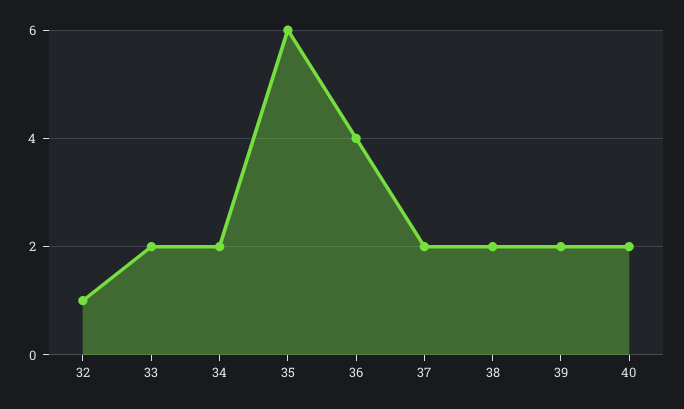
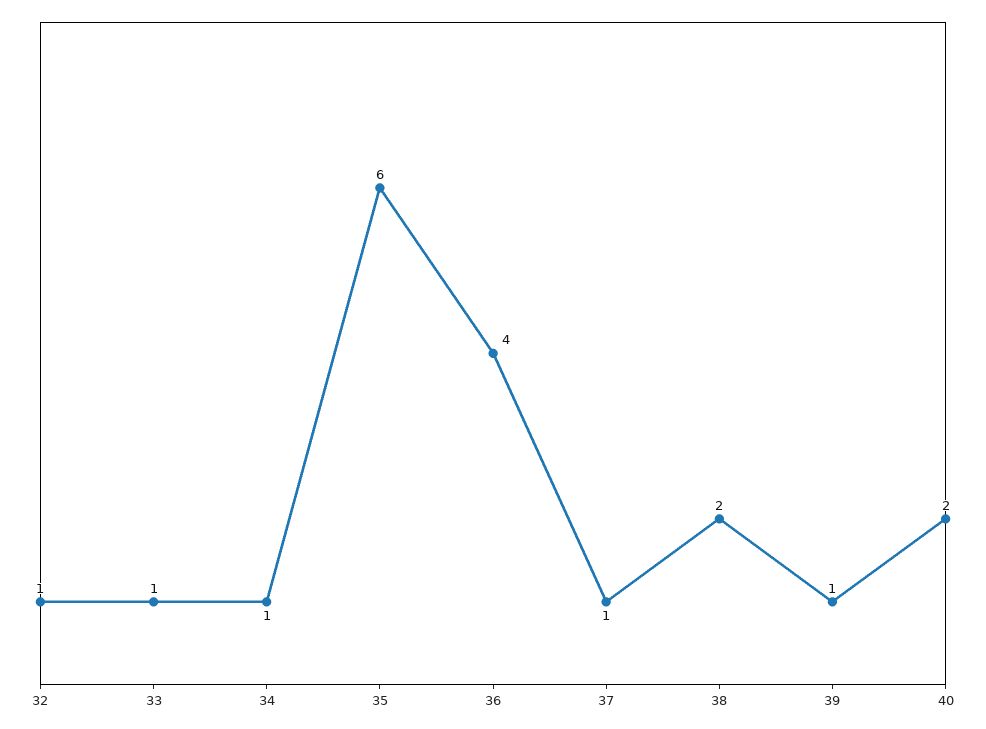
  {
    "32": 1,
-   "33": 2,
+   "33": 1,
-   "34": 2,
+   "34": 1,
    "35": 6,
    "36": 4,
-   "37": 2,
+   "37": 1,
    "38": 2,
-   "39": 2,
+   "39": 1,
    "40": 2
  }

